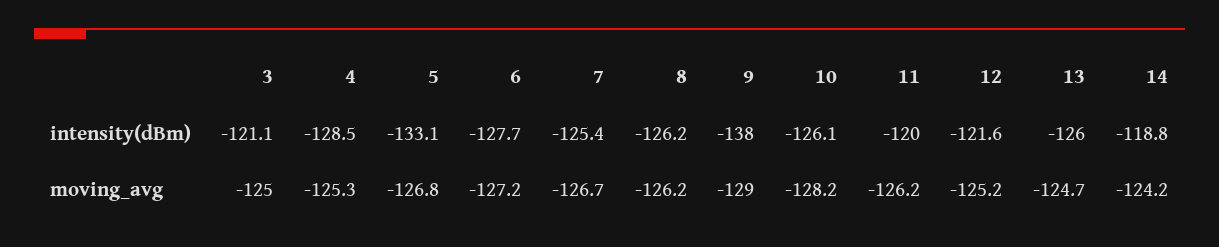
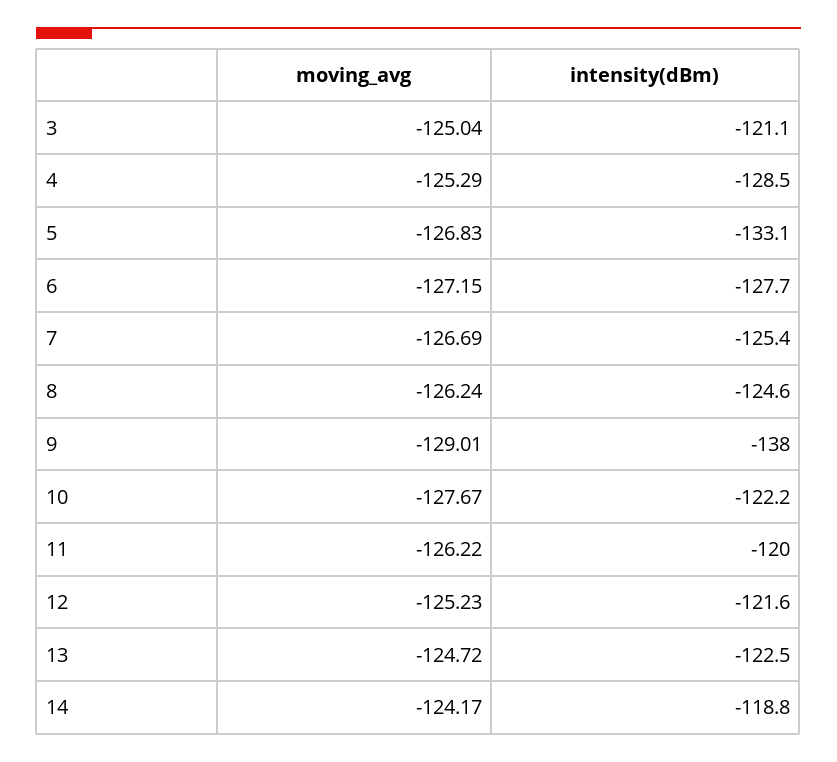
  {
    "3": {
      "intensity(dBm)": -121.1,
      "moving_avg": -125.04
    },
    "4": {
      "intensity(dBm)": -128.5,
      "moving_avg": -125.29
    },
    "5": {
      "intensity(dBm)": -133.1,
      "moving_avg": -126.83
    },
    "6": {
      "intensity(dBm)": -127.7,
      "moving_avg": -127.15
    },
    "7": {
      "intensity(dBm)": -125.4,
      "moving_avg": -126.69
    },
    "8": {
-     "intensity(dBm)": -126.2,
+     "intensity(dBm)": -124.6,
      "moving_avg": -126.24
    },
    "9": {
      "intensity(dBm)": -138,
      "moving_avg": -129.01
    },
    "10": {
-     "intensity(dBm)": -126.1,
+     "intensity(dBm)": -122.2,
-     "moving_avg": -128.2
+     "moving_avg": -127.67
    },
    "11": {
      "intensity(dBm)": -120,
      "moving_avg": -126.22
    },
    "12": {
      "intensity(dBm)": -121.6,
      "moving_avg": -125.23
    },
    "13": {
-     "intensity(dBm)": -126,
+     "intensity(dBm)": -122.5,
      "moving_avg": -124.72
    },
    "14": {
      "intensity(dBm)": -118.8,
      "moving_avg": -124.17
    }
  }

